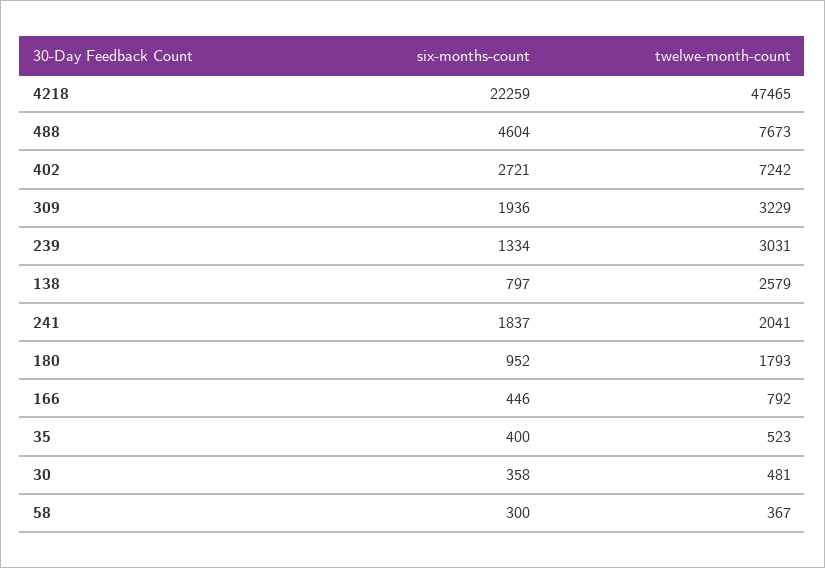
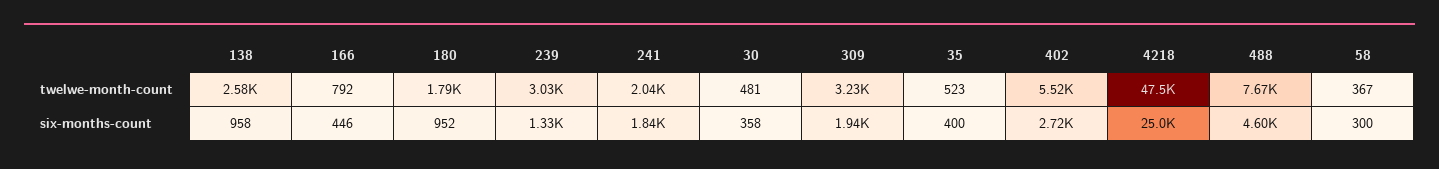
  {
    "six-months-count": {
-     "4218": 22259,
+     "4218": 25000,
      "488": 4604,
      "402": 2721,
      "309": 1936,
      "239": 1334,
-     "138": 797,
+     "138": 958,
      "241": 1837,
      "180": 952,
      "166": 446,
      "35": 400,
      "30": 358,
      "58": 300
    },
    "twelwe-month-count": {
      "4218": 47465,
      "488": 7673,
-     "402": 7242,
+     "402": 5520,
      "309": 3229,
      "239": 3031,
      "138": 2579,
      "241": 2041,
      "180": 1793,
      "166": 792,
      "35": 523,
      "30": 481,
      "58": 367
    }
  }

